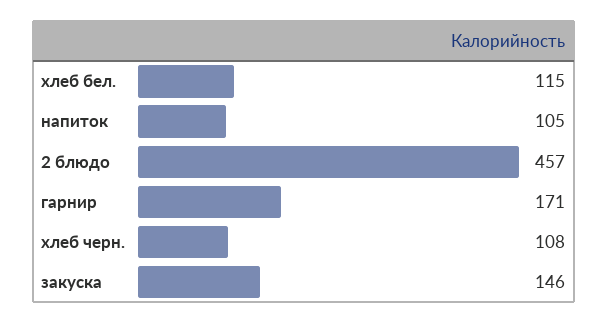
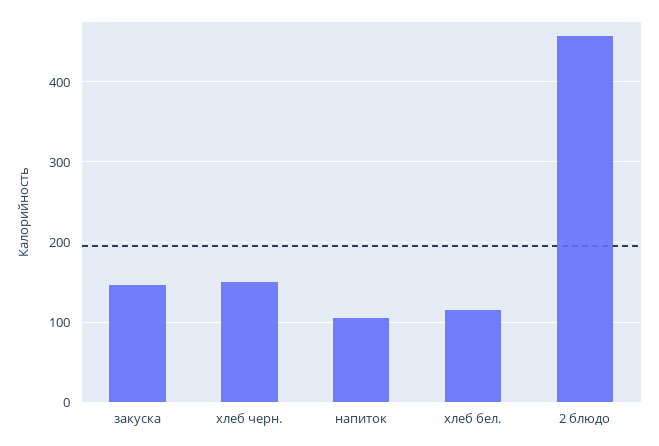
  {
    "хлеб бел.": 115,
    "напиток": 105,
    "2 блюдо": 457,
-   "гарнир": 171,
-   "хлеб черн.": 108,
+   "хлеб черн.": 150,
    "закуска": 146
  }

